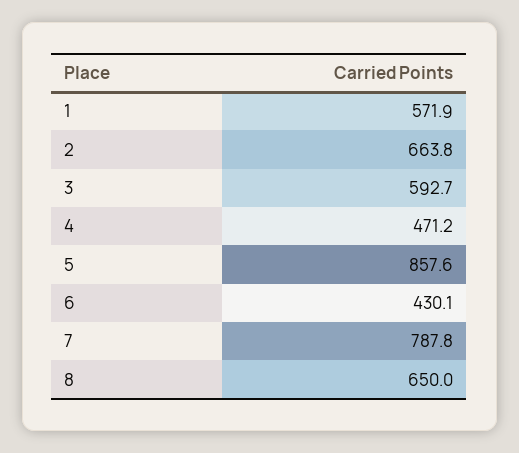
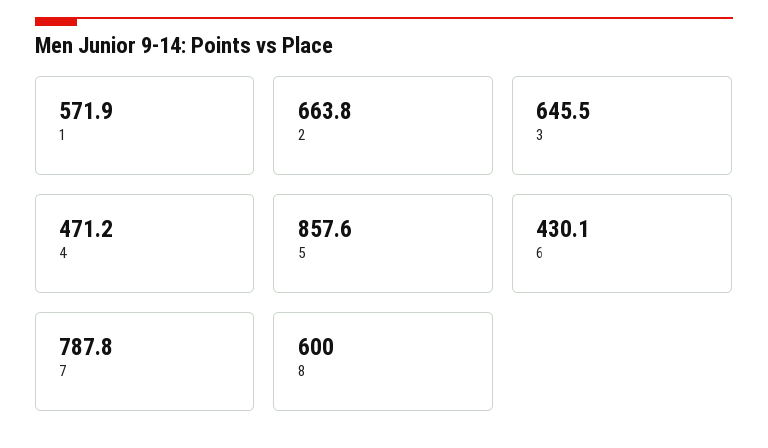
  {
    "1": 571.9,
    "2": 663.8,
-   "3": 592.7,
+   "3": 645.5,
    "4": 471.2,
    "5": 857.6,
    "6": 430.1,
    "7": 787.8,
-   "8": 650
+   "8": 600
  }

